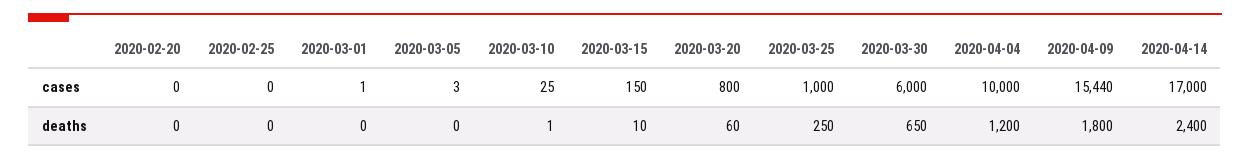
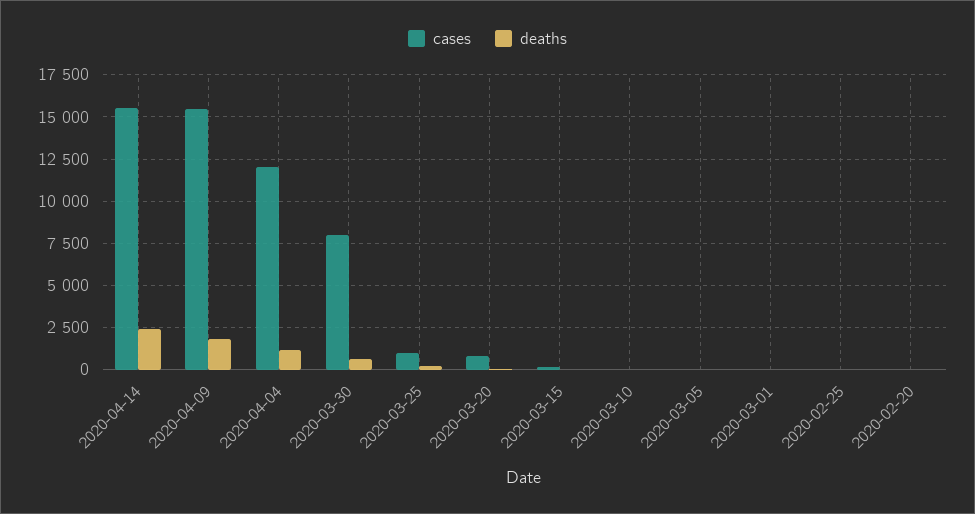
  {
    "cases": {
      "2020-02-20": 0,
      "2020-02-25": 0,
      "2020-03-01": 1,
      "2020-03-05": 3,
      "2020-03-10": 25,
      "2020-03-15": 150,
      "2020-03-20": 800,
      "2020-03-25": 1000,
-     "2020-03-30": 6000,
+     "2020-03-30": 8000,
-     "2020-04-04": 10000,
+     "2020-04-04": 12000,
      "2020-04-09": 15440,
-     "2020-04-14": 17000
+     "2020-04-14": 15500
    },
    "deaths": {
      "2020-02-20": 0,
      "2020-02-25": 0,
      "2020-03-01": 0,
      "2020-03-05": 0,
      "2020-03-10": 1,
      "2020-03-15": 10,
      "2020-03-20": 60,
      "2020-03-25": 250,
      "2020-03-30": 650,
      "2020-04-04": 1200,
      "2020-04-09": 1800,
      "2020-04-14": 2400
    }
  }

